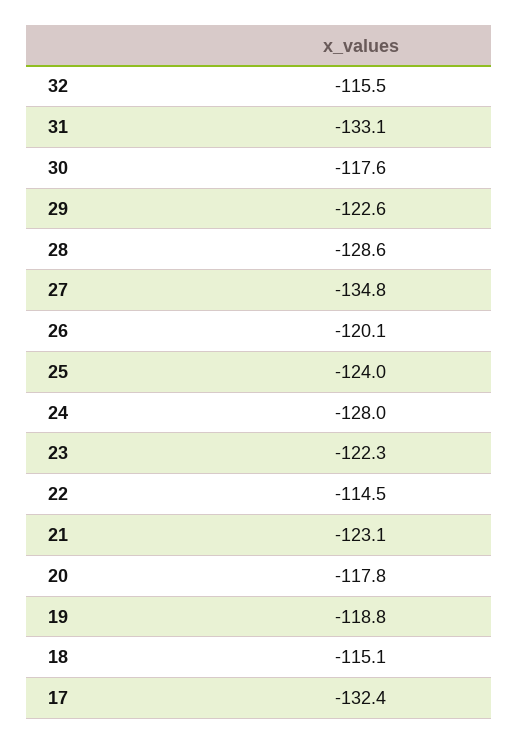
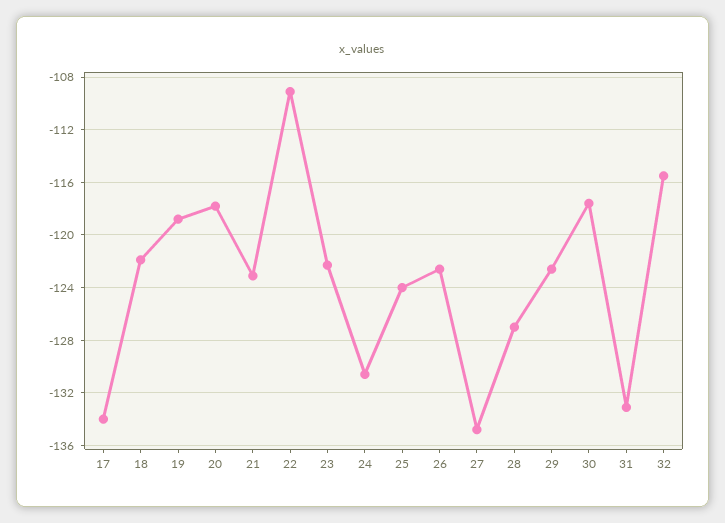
  {
    "32": -115.5,
    "31": -133.1,
    "30": -117.6,
    "29": -122.6,
-   "28": -128.6,
+   "28": -127,
    "27": -134.8,
-   "26": -120.1,
+   "26": -122.5,
    "25": -124,
-   "24": -128,
+   "24": -130.5,
    "23": -122.3,
-   "22": -114.5,
+   "22": -109,
    "21": -123.1,
    "20": -117.8,
    "19": -118.8,
-   "18": -115.1,
+   "18": -122,
-   "17": -132.4
+   "17": -134
  }

